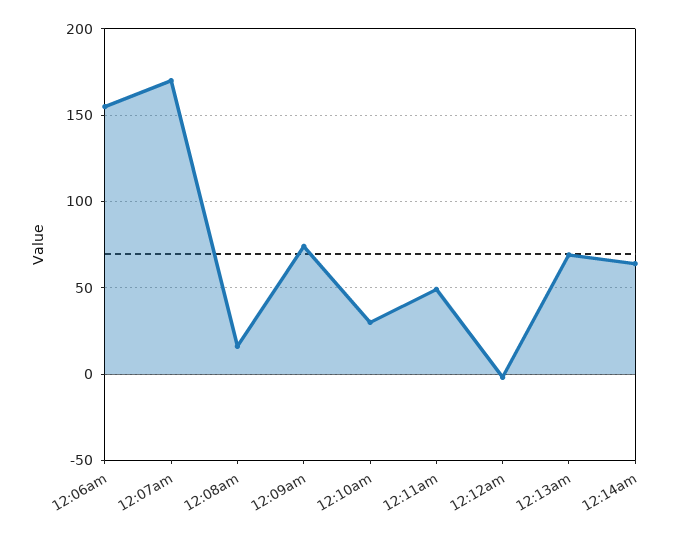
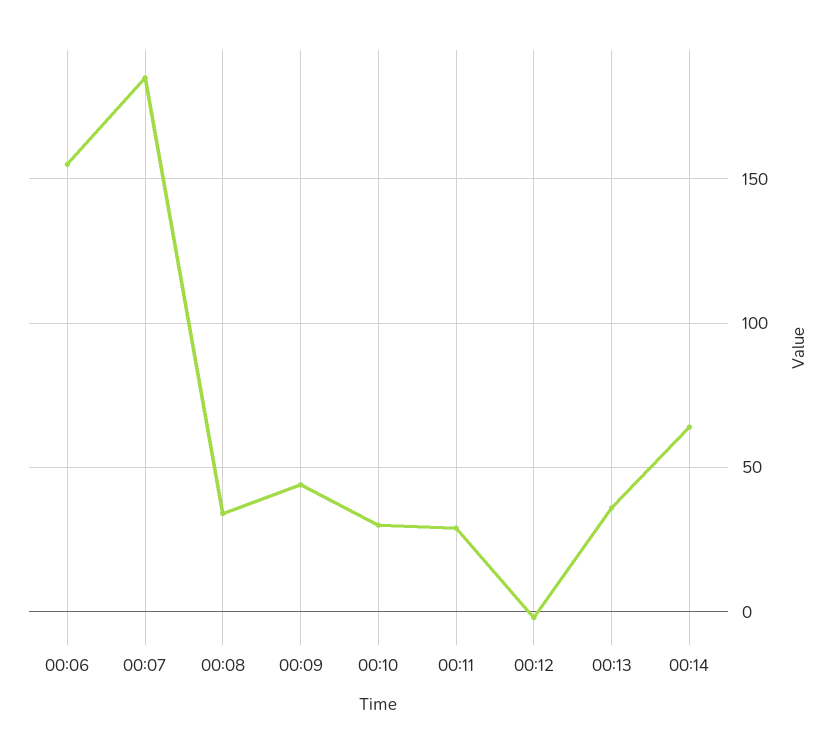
  {
    "12:06am": 155,
-   "12:07am": 170,
+   "12:07am": 185,
-   "12:08am": 15,
+   "12:08am": 35,
-   "12:09am": 75,
+   "12:09am": 45,
    "12:10am": 30,
-   "12:11am": 50,
+   "12:11am": 30,
    "12:12am": 0,
-   "12:13am": 70,
+   "12:13am": 35,
    "12:14am": 65
  }

